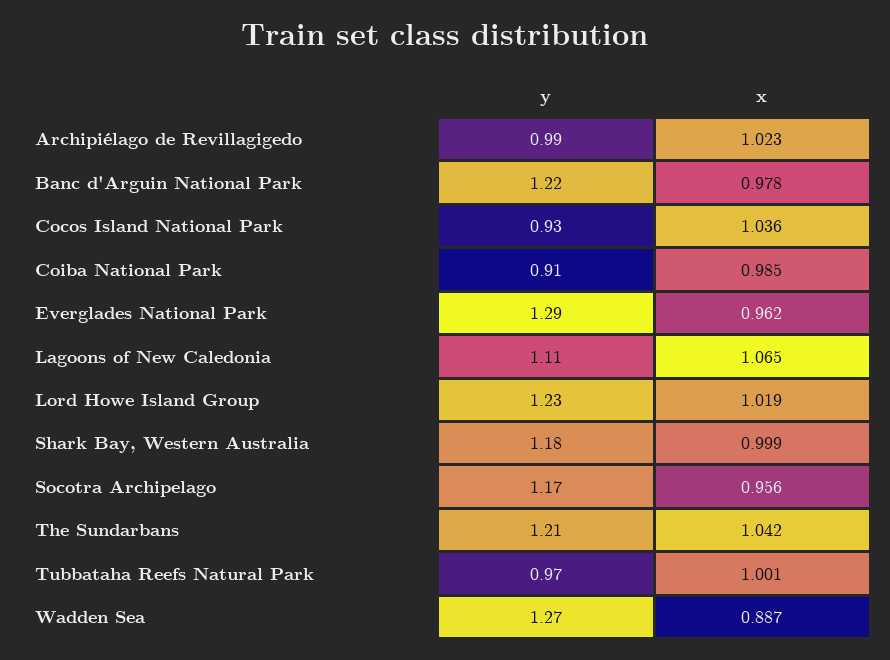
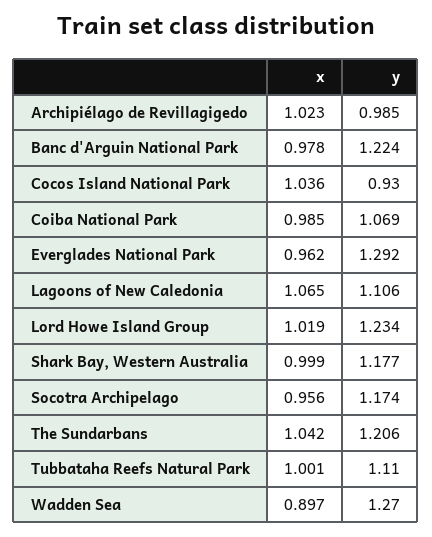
  {
    "y": {
      "Archipiélago de Revillagigedo": 0.985,
      "Banc d'Arguin National Park": 1.224,
      "Cocos Island National Park": 0.93,
-     "Coiba National Park": 0.91,
+     "Coiba National Park": 1.069,
      "Everglades National Park": 1.292,
      "Lagoons of New Caledonia": 1.106,
      "Lord Howe Island Group": 1.234,
      "Shark Bay, Western Australia": 1.177,
      "Socotra Archipelago": 1.174,
      "The Sundarbans": 1.206,
-     "Tubbataha Reefs Natural Park": 0.97,
+     "Tubbataha Reefs Natural Park": 1.11,
      "Wadden Sea": 1.27
    },
    "x": {
      "Archipiélago de Revillagigedo": 1.023,
      "Banc d'Arguin National Park": 0.978,
      "Cocos Island National Park": 1.036,
      "Coiba National Park": 0.985,
      "Everglades National Park": 0.962,
      "Lagoons of New Caledonia": 1.065,
      "Lord Howe Island Group": 1.019,
      "Shark Bay, Western Australia": 0.999,
      "Socotra Archipelago": 0.956,
      "The Sundarbans": 1.042,
      "Tubbataha Reefs Natural Park": 1.001,
-     "Wadden Sea": 0.887
+     "Wadden Sea": 0.897
    }
  }

